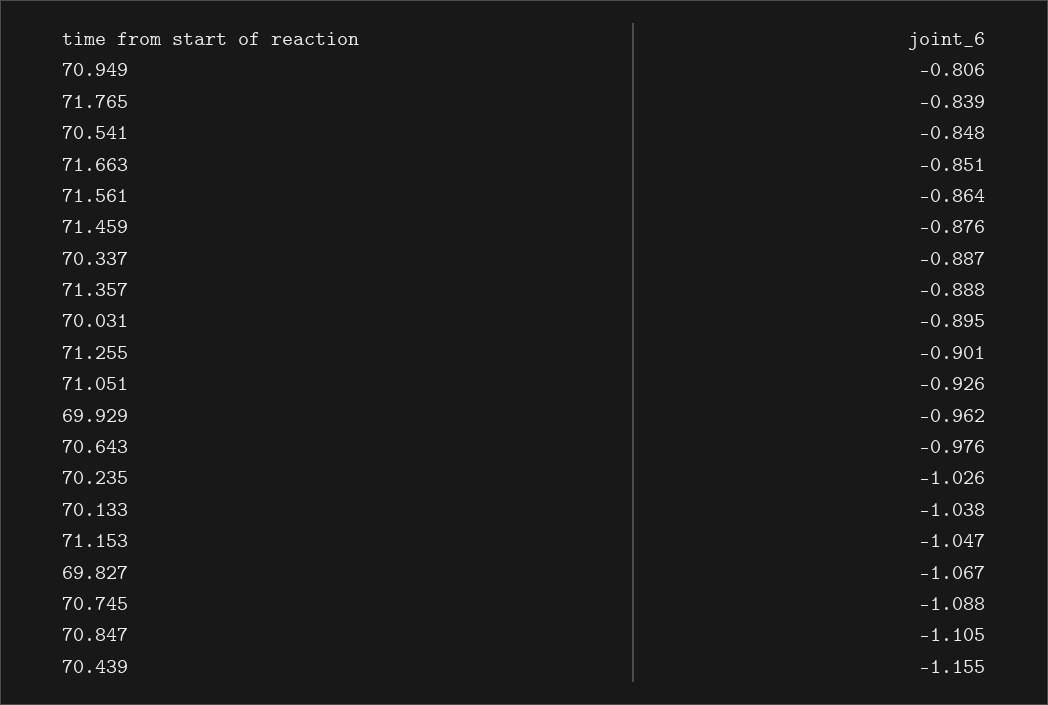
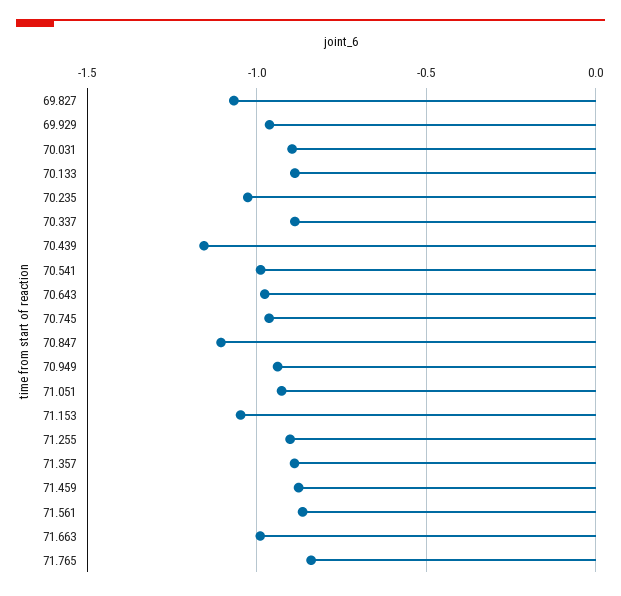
  {
-   "70.949": -0.806,
+   "70.949": -0.95,
    "71.765": -0.839,
-   "70.541": -0.848,
+   "70.541": -1,
-   "71.663": -0.851,
+   "71.663": -1,
    "71.561": -0.864,
    "71.459": -0.876,
    "70.337": -0.887,
    "71.357": -0.888,
    "70.031": -0.895,
    "71.255": -0.901,
    "71.051": -0.926,
    "69.929": -0.962,
    "70.643": -0.976,
    "70.235": -1.026,
-   "70.133": -1.038,
+   "70.133": -0.9,
    "71.153": -1.047,
    "69.827": -1.067,
-   "70.745": -1.088,
+   "70.745": -0.95,
    "70.847": -1.105,
    "70.439": -1.155
  }

